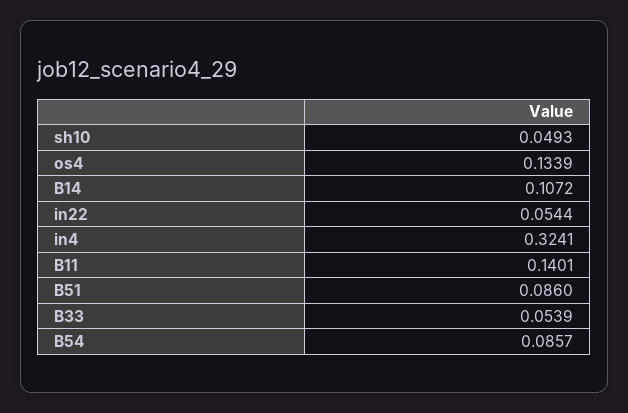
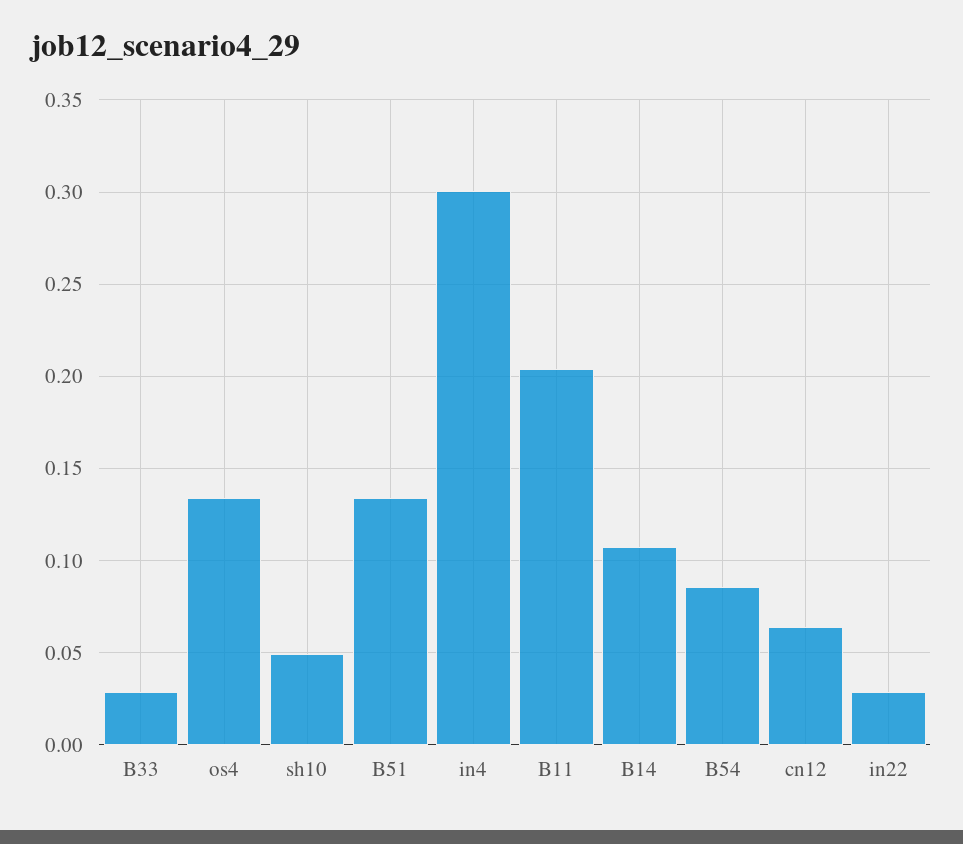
  {
    "sh10": 0.0493,
    "os4": 0.1339,
    "B14": 0.1072,
-   "in22": 0.0544,
+   "in22": 0.03,
-   "in4": 0.3241,
+   "in4": 0.3,
-   "B11": 0.1401,
+   "B11": 0.205,
-   "B51": 0.086,
+   "B51": 0.135,
-   "B33": 0.0539,
+   "B33": 0.03,
-   "B54": 0.0857
+   "B54": 0.0857,
+   "cn12": 0.065
  }

